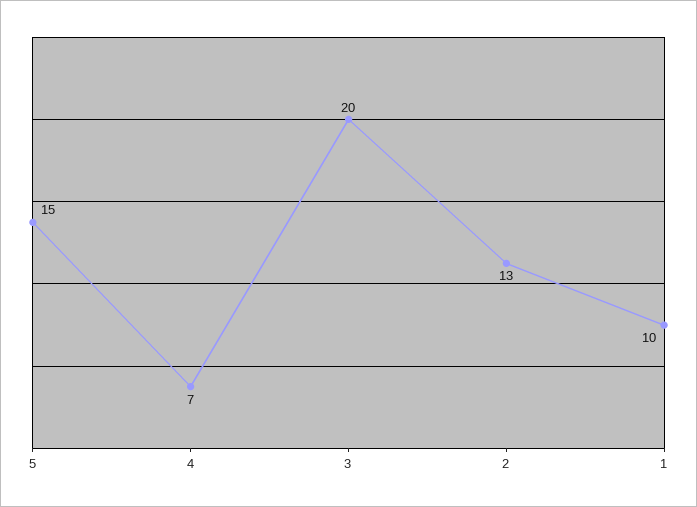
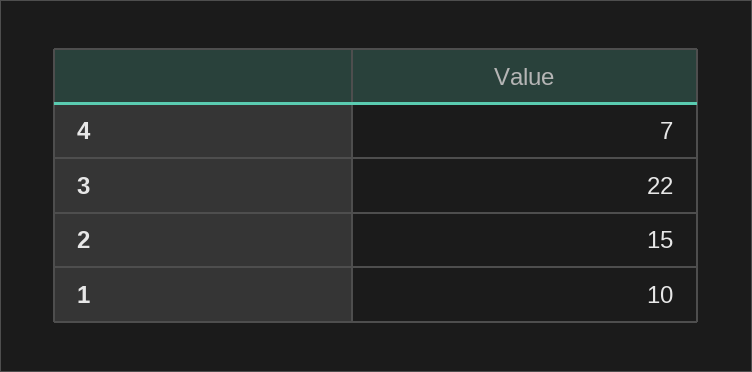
  {
-   "5": 15,
    "4": 7,
-   "3": 20,
+   "3": 22,
-   "2": 13,
+   "2": 15,
    "1": 10
  }

